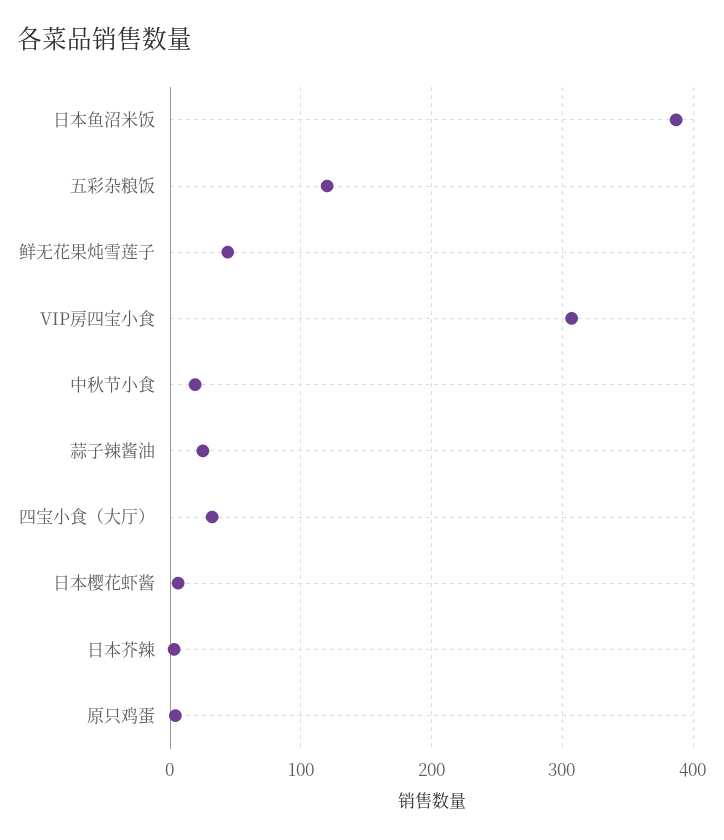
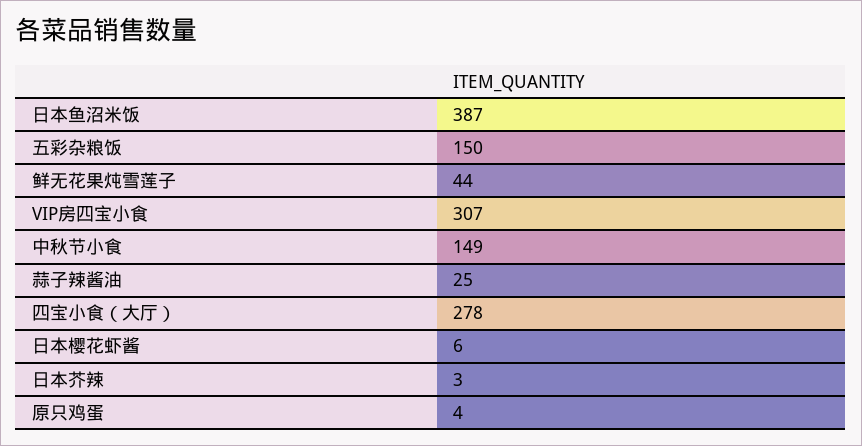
  {
    "日本鱼沼米饭": 387,
-   "五彩杂粮饭": 120,
+   "五彩杂粮饭": 150,
    "鲜无花果炖雪莲子": 44,
    "VIP房四宝小食": 307,
-   "中秋节小食": 20,
+   "中秋节小食": 149,
    "蒜子辣酱油": 25,
-   "四宝小食（大厅）": 30,
+   "四宝小食（大厅）": 278,
    "日本樱花虾酱": 6,
    "日本芥辣": 3,
    "原只鸡蛋": 4
  }

